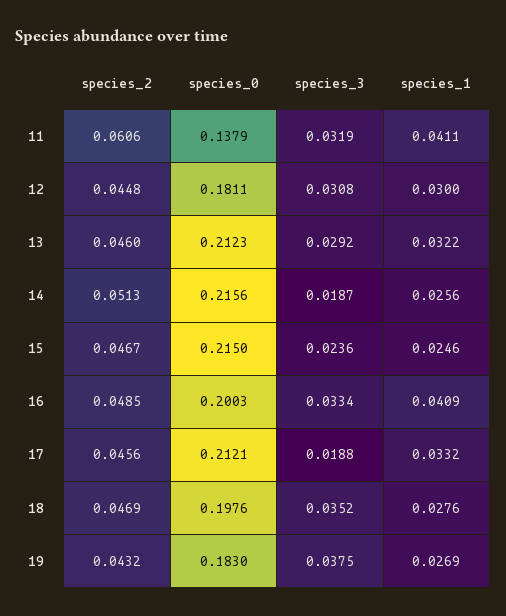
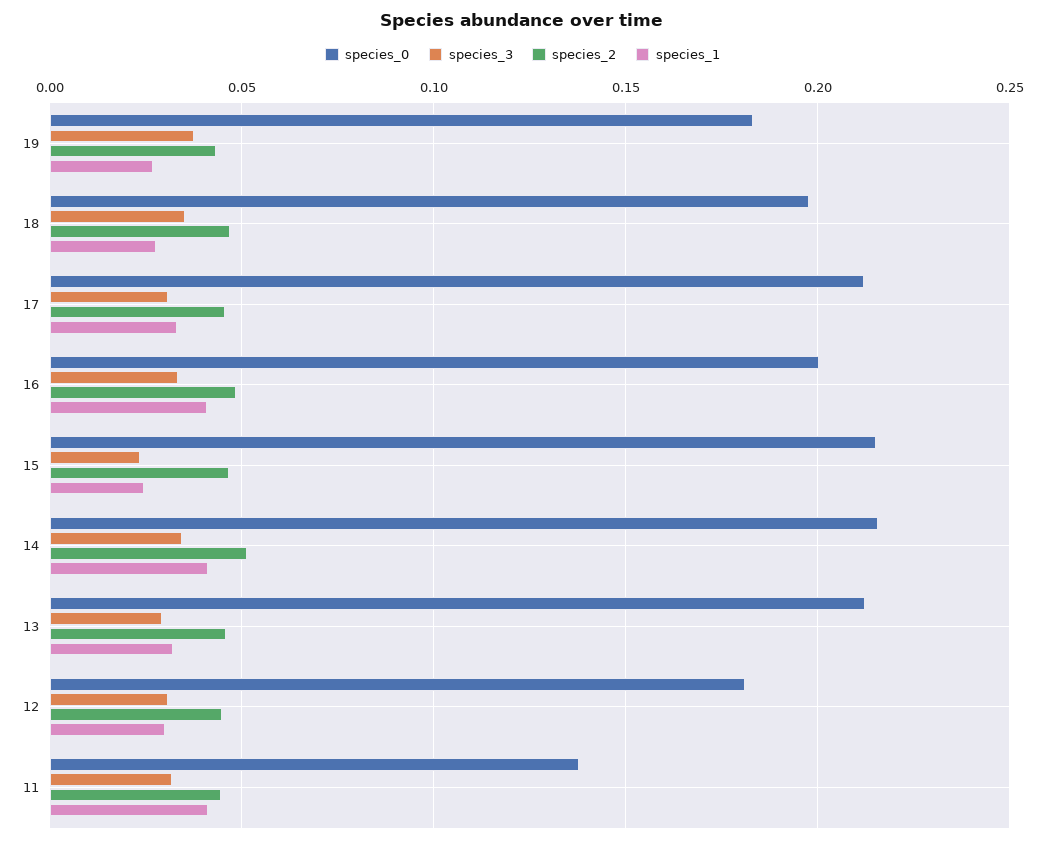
  {
    "species_2": {
-     "11": 0.0606,
+     "11": 0.045,
      "12": 0.0448,
      "13": 0.046,
      "14": 0.0513,
      "15": 0.0467,
      "16": 0.0485,
      "17": 0.0456,
      "18": 0.0469,
      "19": 0.0432
    },
    "species_0": {
      "11": 0.1379,
      "12": 0.1811,
      "13": 0.2123,
      "14": 0.2156,
      "15": 0.215,
      "16": 0.2003,
      "17": 0.2121,
      "18": 0.1976,
      "19": 0.183
    },
    "species_3": {
      "11": 0.0319,
      "12": 0.0308,
      "13": 0.0292,
-     "14": 0.0187,
+     "14": 0.035,
      "15": 0.0236,
      "16": 0.0334,
-     "17": 0.0188,
+     "17": 0.03,
      "18": 0.0352,
      "19": 0.0375
    },
    "species_1": {
      "11": 0.0411,
      "12": 0.03,
      "13": 0.0322,
-     "14": 0.0256,
+     "14": 0.04,
      "15": 0.0246,
      "16": 0.0409,
      "17": 0.0332,
      "18": 0.0276,
      "19": 0.0269
    }
  }

